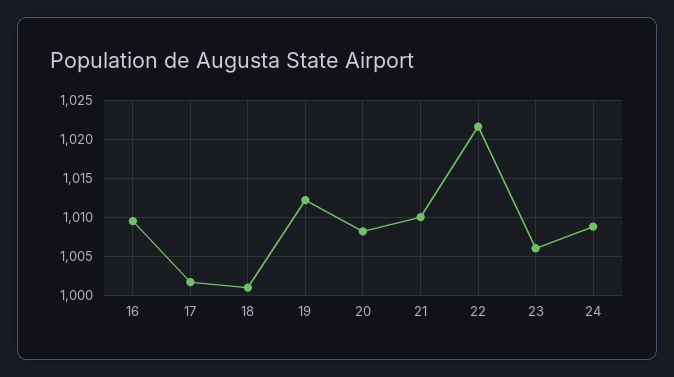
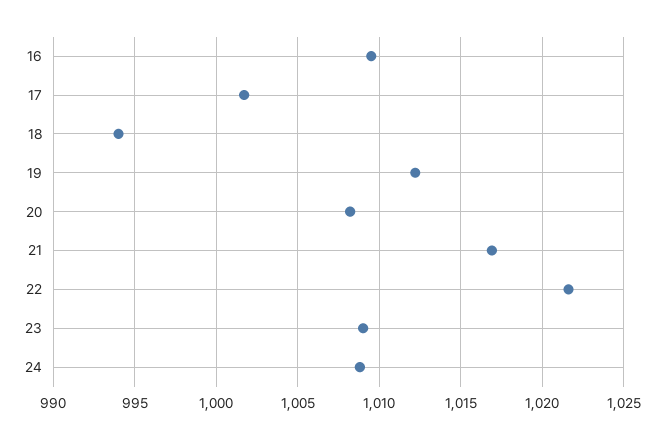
  {
    "16": 1009.5,
    "17": 1001.5,
-   "18": 1001,
+   "18": 994,
    "19": 1012,
    "20": 1008,
-   "21": 1010,
+   "21": 1017,
    "22": 1021.5,
-   "23": 1006,
+   "23": 1009,
    "24": 1009
  }

